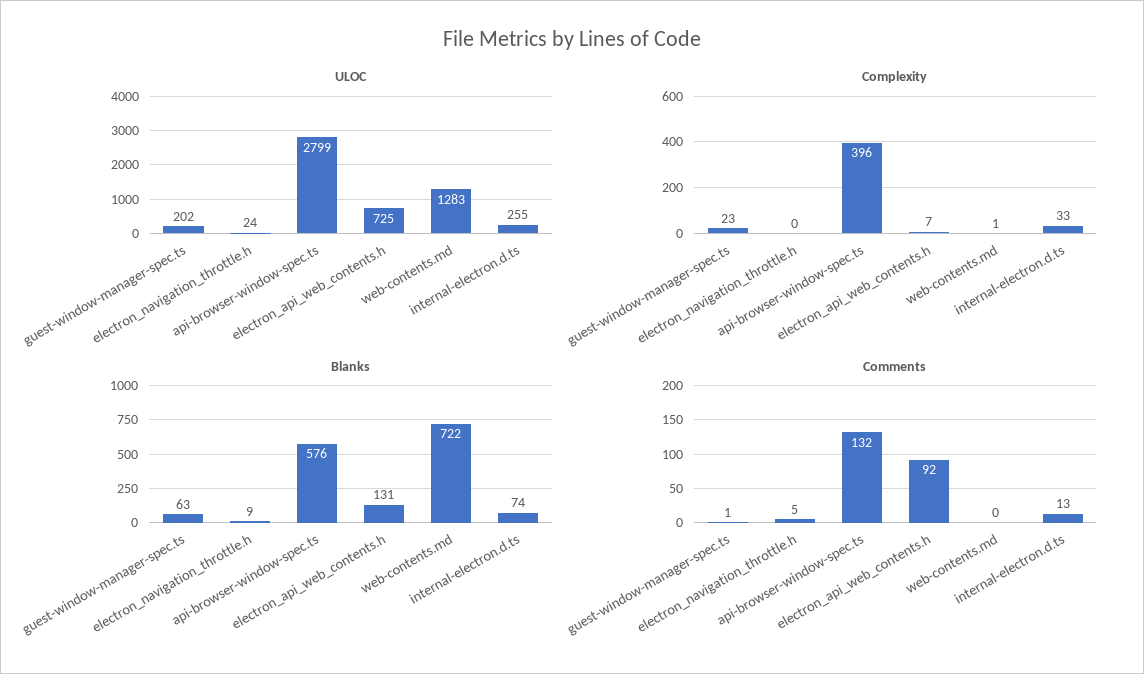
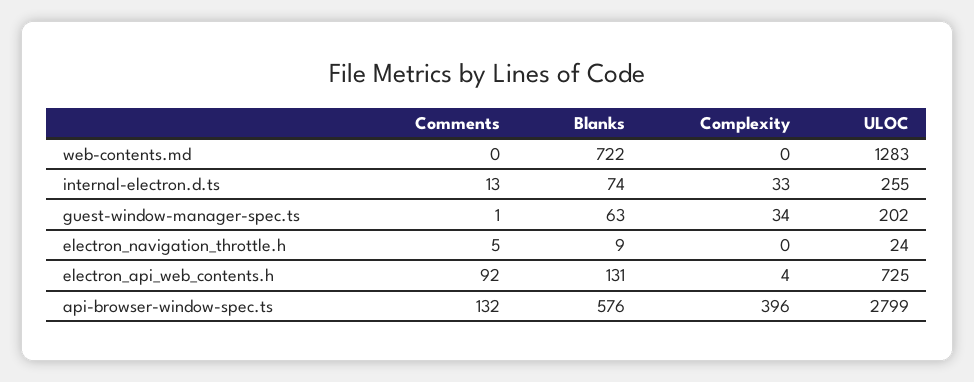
  {
    "ULOC": {
      "guest-window-manager-spec.ts": 202,
      "electron_navigation_throttle.h": 24,
      "api-browser-window-spec.ts": 2799,
      "electron_api_web_contents.h": 725,
      "web-contents.md": 1283,
      "internal-electron.d.ts": 255
    },
    "Complexity": {
-     "guest-window-manager-spec.ts": 23,
+     "guest-window-manager-spec.ts": 34,
      "electron_navigation_throttle.h": 0,
      "api-browser-window-spec.ts": 396,
-     "electron_api_web_contents.h": 7,
+     "electron_api_web_contents.h": 4,
-     "web-contents.md": 1,
+     "web-contents.md": 0,
      "internal-electron.d.ts": 33
    },
    "Blanks": {
      "guest-window-manager-spec.ts": 63,
      "electron_navigation_throttle.h": 9,
      "api-browser-window-spec.ts": 576,
      "electron_api_web_contents.h": 131,
      "web-contents.md": 722,
      "internal-electron.d.ts": 74
    },
    "Comments": {
      "guest-window-manager-spec.ts": 1,
      "electron_navigation_throttle.h": 5,
      "api-browser-window-spec.ts": 132,
      "electron_api_web_contents.h": 92,
      "web-contents.md": 0,
      "internal-electron.d.ts": 13
    }
  }

